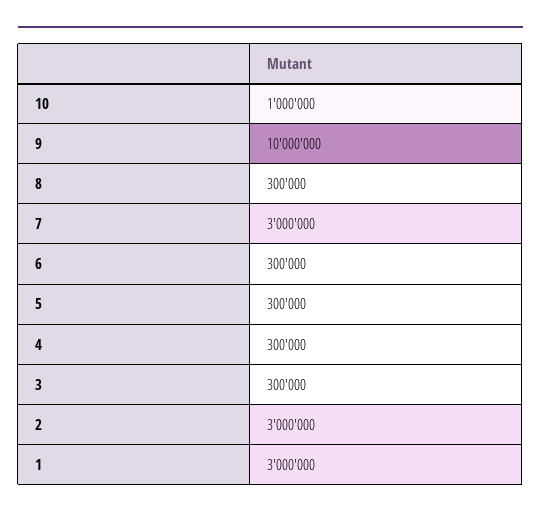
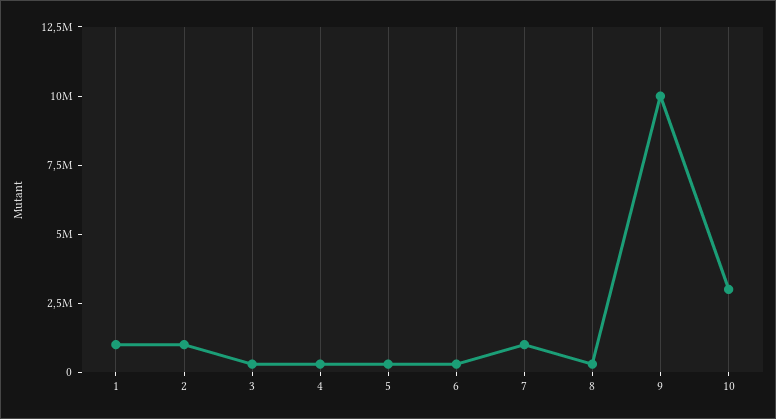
  {
-   "10": 1000000,
+   "10": 3000000,
    "9": 10000000,
    "8": 300000,
-   "7": 3000000,
+   "7": 1000000,
    "6": 300000,
    "5": 300000,
    "4": 300000,
    "3": 300000,
-   "2": 3000000,
+   "2": 1000000,
-   "1": 3000000
+   "1": 1000000
  }

